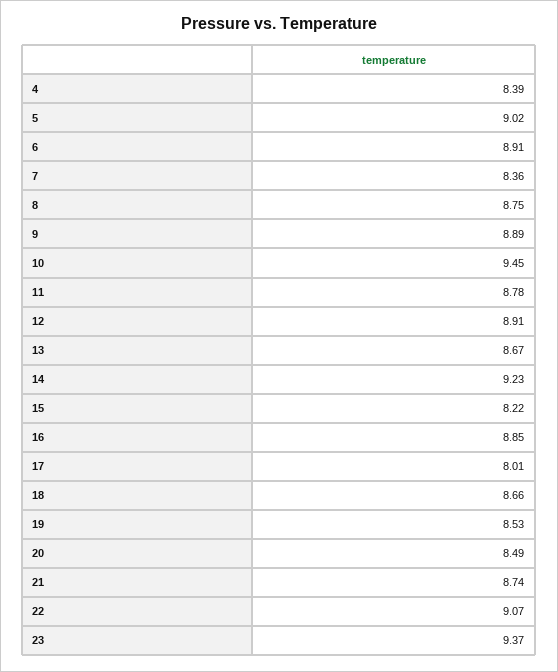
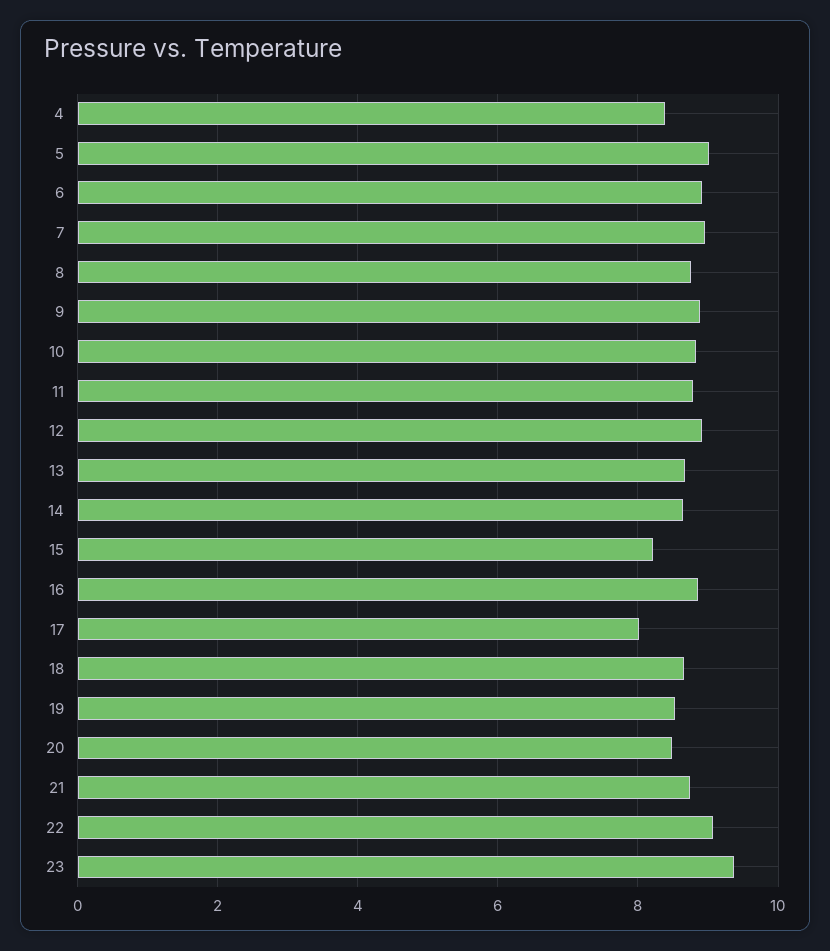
  {
    "4": 8.39,
    "5": 9.02,
    "6": 8.91,
-   "7": 8.36,
+   "7": 9,
    "8": 8.75,
    "9": 8.89,
-   "10": 9.45,
+   "10": 8.8,
    "11": 8.78,
    "12": 8.91,
    "13": 8.67,
-   "14": 9.23,
+   "14": 8.6,
    "15": 8.22,
    "16": 8.85,
    "17": 8.01,
    "18": 8.66,
    "19": 8.53,
    "20": 8.49,
    "21": 8.74,
    "22": 9.07,
    "23": 9.37
  }

